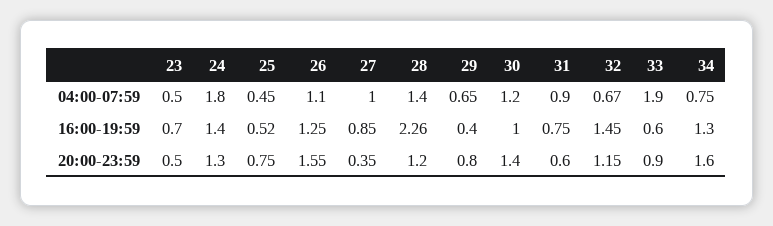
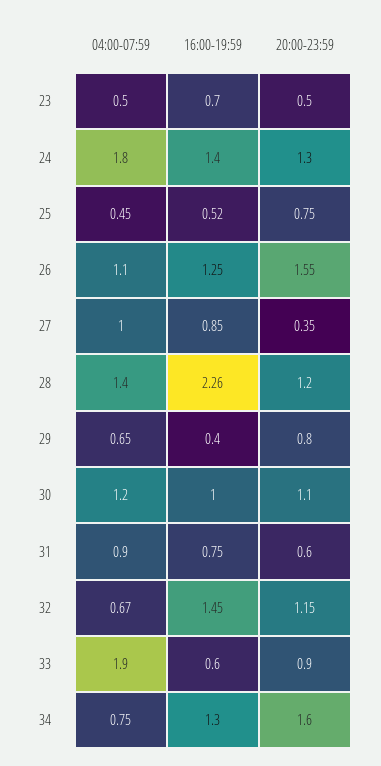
  {
    "23": {
      "04:00-07:59": 0.5,
      "16:00-19:59": 0.7,
      "20:00-23:59": 0.5
    },
    "24": {
      "04:00-07:59": 1.8,
      "16:00-19:59": 1.4,
      "20:00-23:59": 1.3
    },
    "25": {
      "04:00-07:59": 0.45,
      "16:00-19:59": 0.52,
      "20:00-23:59": 0.75
    },
    "26": {
      "04:00-07:59": 1.1,
      "16:00-19:59": 1.25,
      "20:00-23:59": 1.55
    },
    "27": {
      "04:00-07:59": 1,
      "16:00-19:59": 0.85,
      "20:00-23:59": 0.35
    },
    "28": {
      "04:00-07:59": 1.4,
      "16:00-19:59": 2.26,
      "20:00-23:59": 1.2
    },
    "29": {
      "04:00-07:59": 0.65,
      "16:00-19:59": 0.4,
      "20:00-23:59": 0.8
    },
    "30": {
      "04:00-07:59": 1.2,
      "16:00-19:59": 1,
-     "20:00-23:59": 1.4
+     "20:00-23:59": 1.1
    },
    "31": {
      "04:00-07:59": 0.9,
      "16:00-19:59": 0.75,
      "20:00-23:59": 0.6
    },
    "32": {
      "04:00-07:59": 0.67,
      "16:00-19:59": 1.45,
      "20:00-23:59": 1.15
    },
    "33": {
      "04:00-07:59": 1.9,
      "16:00-19:59": 0.6,
      "20:00-23:59": 0.9
    },
    "34": {
      "04:00-07:59": 0.75,
      "16:00-19:59": 1.3,
      "20:00-23:59": 1.6
    }
  }

